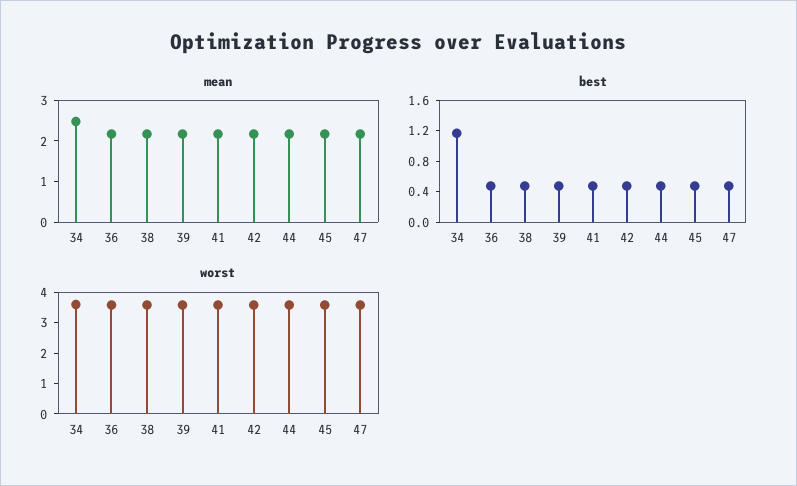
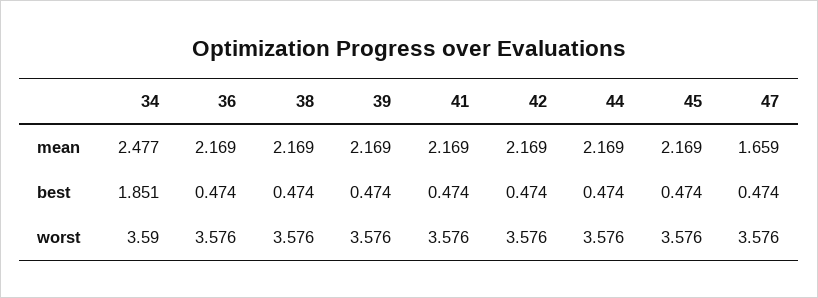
  {
    "mean": {
      "34": 2.477,
      "36": 2.169,
      "38": 2.169,
      "39": 2.169,
      "41": 2.169,
      "42": 2.169,
      "44": 2.169,
      "45": 2.169,
-     "47": 2.2
+     "47": 1.659
    },
    "best": {
-     "34": 1.2,
+     "34": 1.851,
      "36": 0.474,
      "38": 0.474,
      "39": 0.474,
      "41": 0.474,
      "42": 0.474,
      "44": 0.474,
      "45": 0.474,
      "47": 0.474
    },
    "worst": {
      "34": 3.59,
      "36": 3.576,
      "38": 3.576,
      "39": 3.576,
      "41": 3.576,
      "42": 3.576,
      "44": 3.576,
      "45": 3.576,
      "47": 3.576
    }
  }

